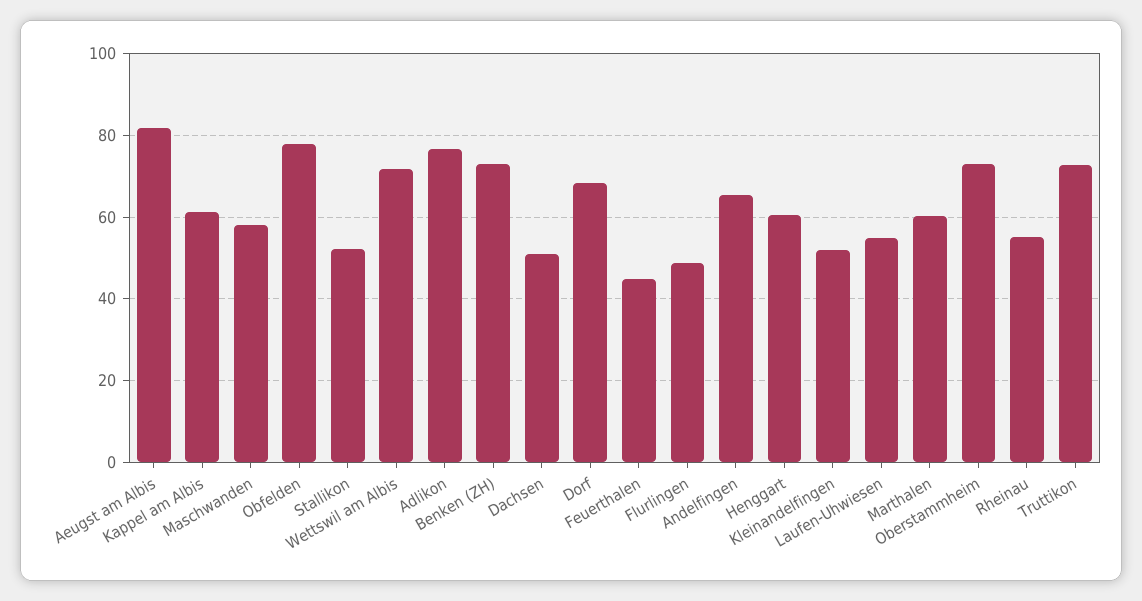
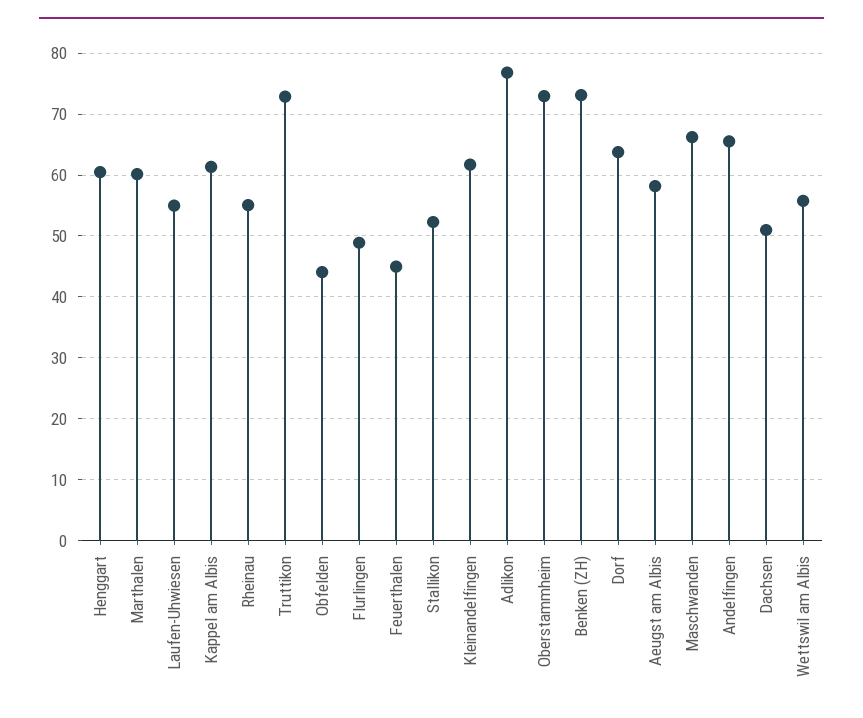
  {
-   "Aeugst am Albis": 82,
+   "Aeugst am Albis": 58,
    "Kappel am Albis": 61,
-   "Maschwanden": 58,
+   "Maschwanden": 66,
-   "Obfelden": 78,
+   "Obfelden": 44,
    "Stallikon": 52,
-   "Wettswil am Albis": 72,
+   "Wettswil am Albis": 56,
    "Adlikon": 77,
    "Benken (ZH)": 73,
    "Dachsen": 51,
-   "Dorf": 68,
+   "Dorf": 64,
    "Feuerthalen": 45,
    "Flurlingen": 49,
    "Andelfingen": 66,
    "Henggart": 60,
-   "Kleinandelfingen": 52,
+   "Kleinandelfingen": 62,
    "Laufen-Uhwiesen": 55,
    "Marthalen": 60,
    "Oberstammheim": 73,
    "Rheinau": 55,
    "Truttikon": 73
  }

